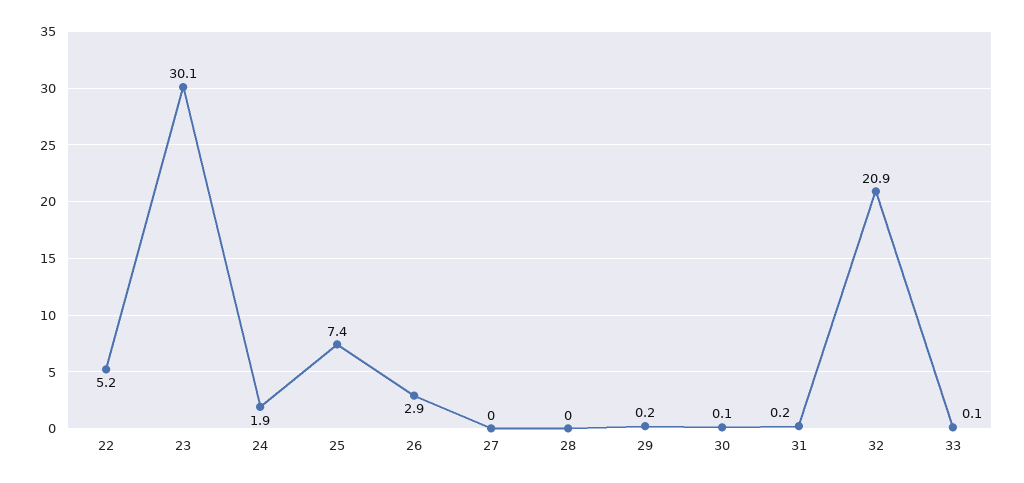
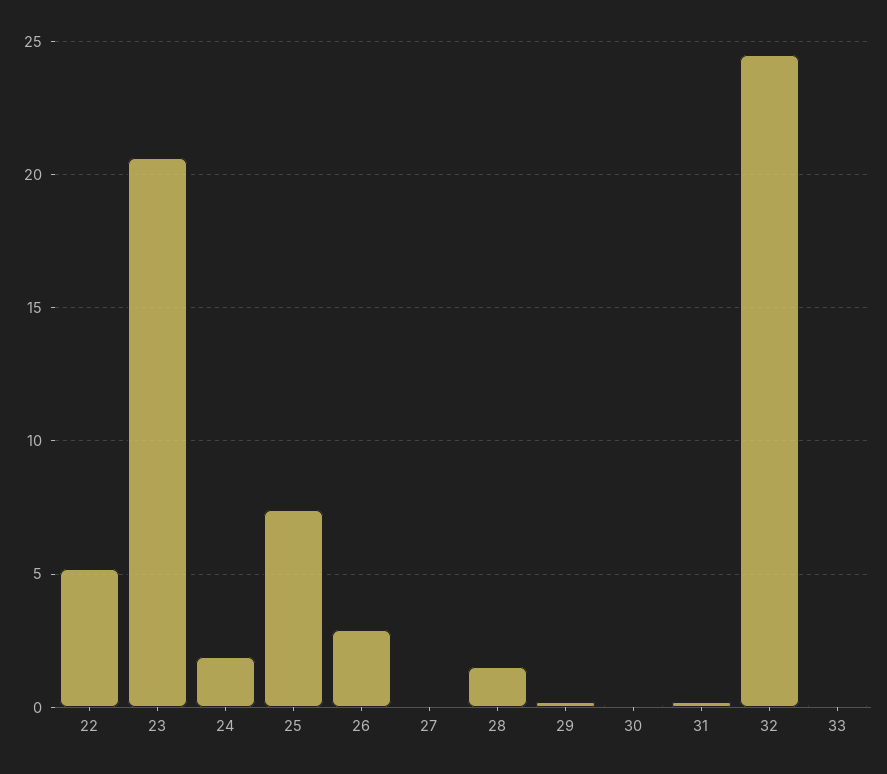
  {
    "22": 5.2,
-   "23": 30.1,
+   "23": 20.5,
    "24": 1.9,
    "25": 7.4,
    "26": 2.9,
    "27": 0,
-   "28": 0,
+   "28": 1.5,
    "29": 0.2,
    "30": 0.1,
    "31": 0.2,
-   "32": 20.9,
+   "32": 24.5,
    "33": 0.1
  }

